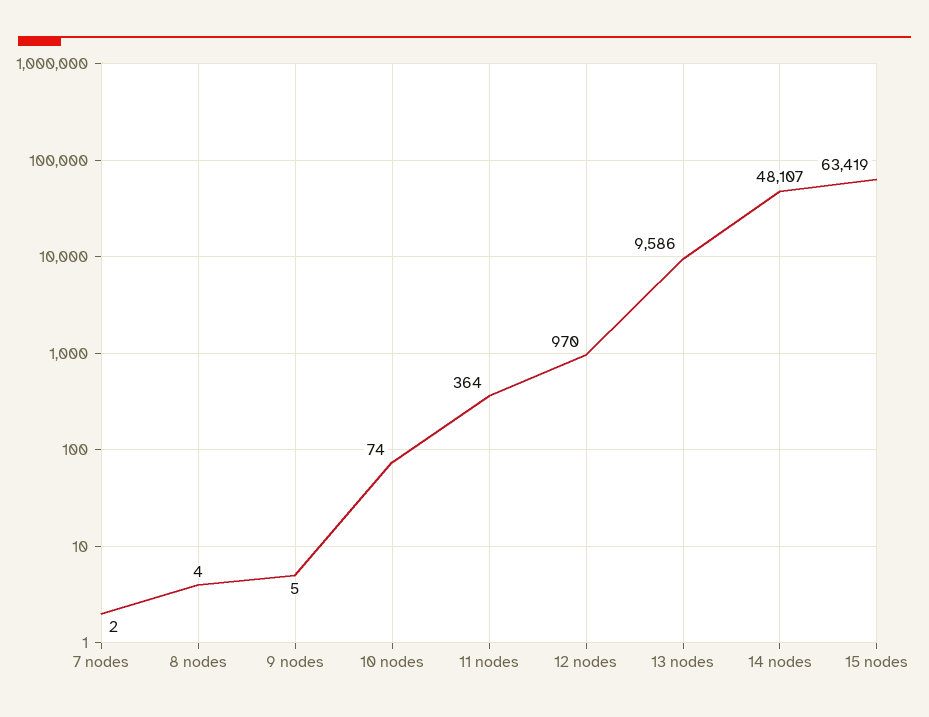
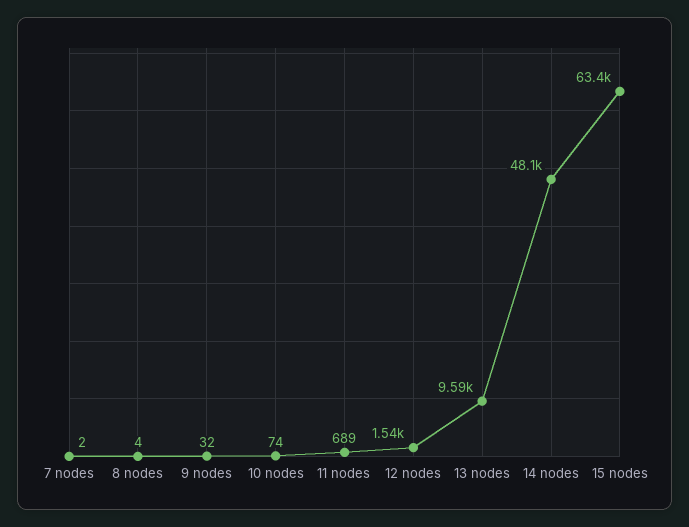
  {
    "7 nodes": 2,
    "8 nodes": 4,
-   "9 nodes": 5,
+   "9 nodes": 32,
    "10 nodes": 74,
-   "11 nodes": 364,
+   "11 nodes": 689,
-   "12 nodes": 970,
+   "12 nodes": 1540,
    "13 nodes": 9586,
    "14 nodes": 48107,
    "15 nodes": 63419
  }

